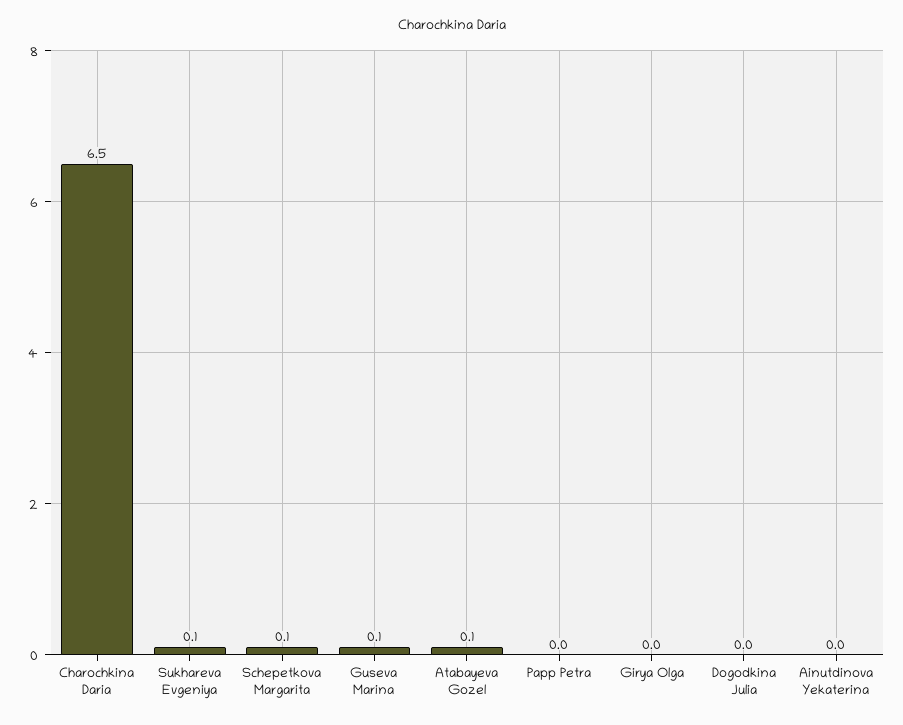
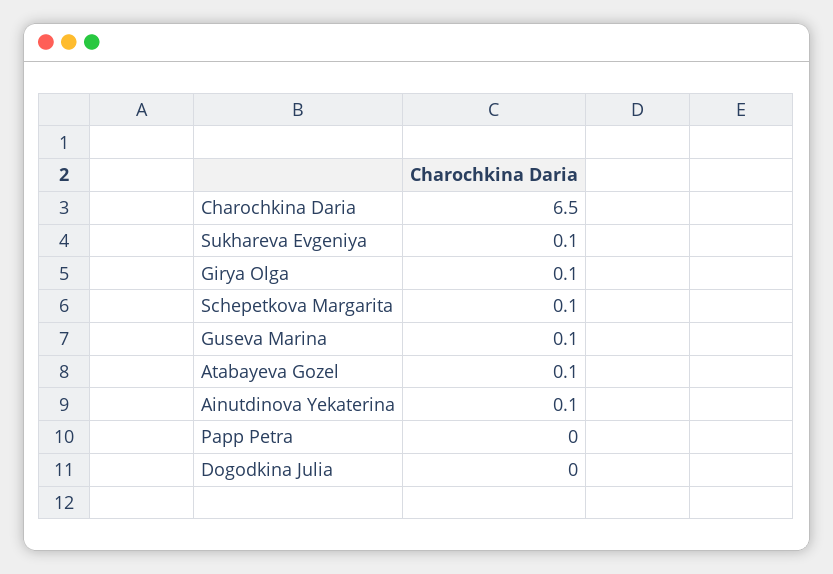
  {
    "Charochkina Daria": 6.5,
    "Sukhareva Evgeniya": 0.1,
    "Schepetkova Margarita": 0.1,
    "Guseva Marina": 0.1,
    "Atabayeva Gozel": 0.1,
    "Papp Petra": 0,
-   "Girya Olga": 0,
+   "Girya Olga": 0.1,
    "Dogodkina Julia": 0,
-   "Ainutdinova Yekaterina": 0
+   "Ainutdinova Yekaterina": 0.1
  }

